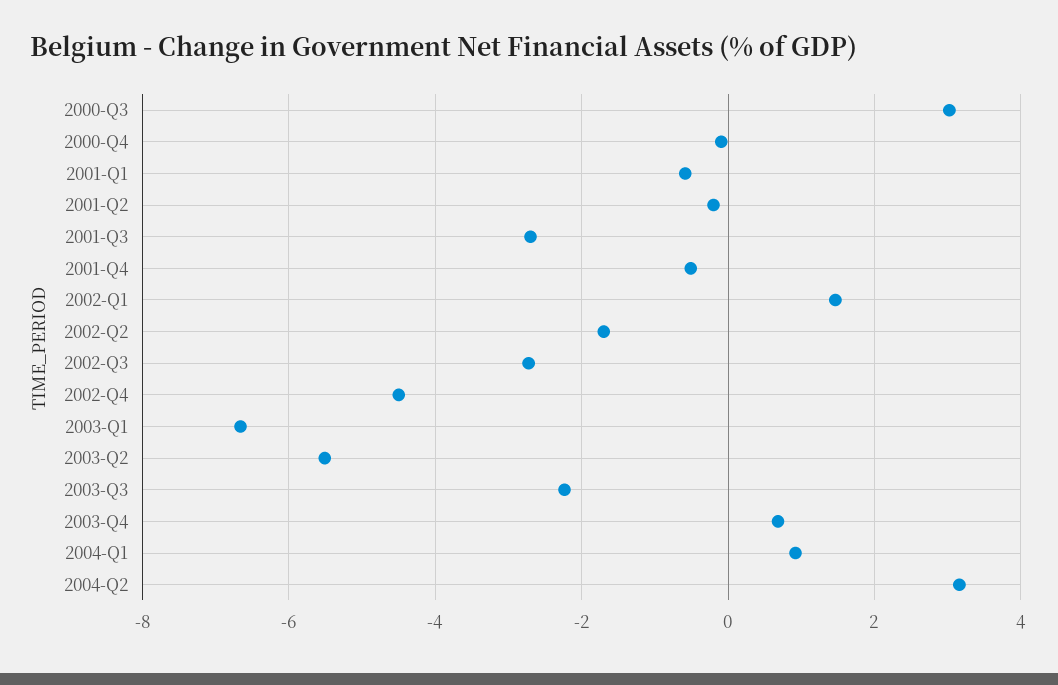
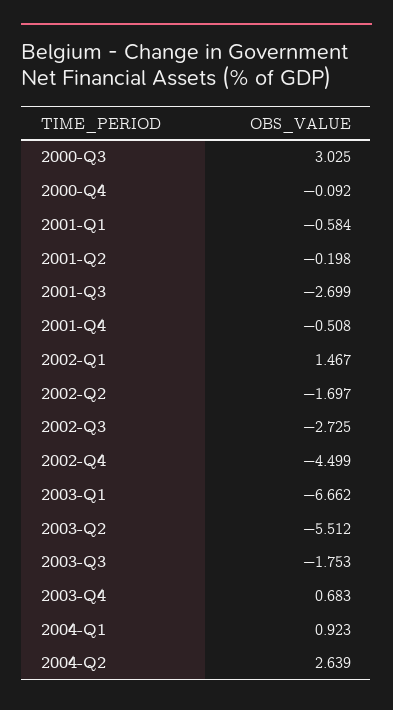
  {
    "2000-Q3": 3.025,
    "2000-Q4": -0.092,
    "2001-Q1": -0.584,
    "2001-Q2": -0.198,
    "2001-Q3": -2.699,
    "2001-Q4": -0.508,
    "2002-Q1": 1.467,
    "2002-Q2": -1.697,
    "2002-Q3": -2.725,
    "2002-Q4": -4.499,
    "2003-Q1": -6.662,
    "2003-Q2": -5.512,
-   "2003-Q3": -2.2,
+   "2003-Q3": -1.753,
    "2003-Q4": 0.683,
    "2004-Q1": 0.923,
-   "2004-Q2": 3.2
+   "2004-Q2": 2.639
  }

